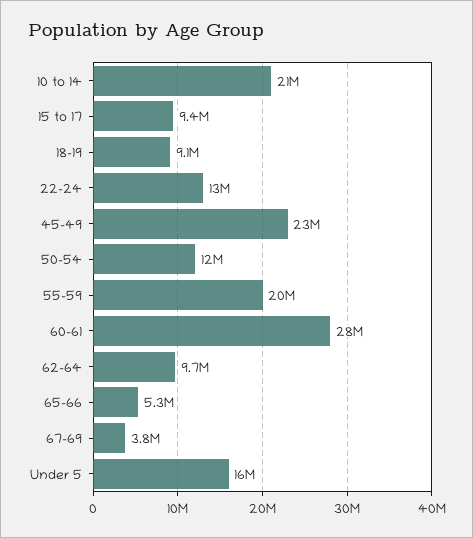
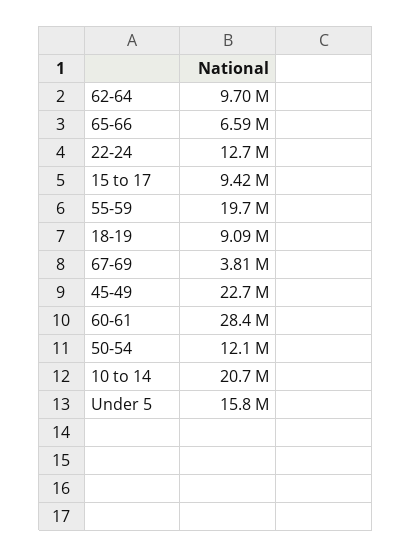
  {
    "10 to 14": 20700000,
    "15 to 17": 9420000,
    "18-19": 9090000,
    "22-24": 12700000,
    "45-49": 22700000,
    "50-54": 12100000,
    "55-59": 19700000,
    "60-61": 28400000,
    "62-64": 9700000,
-   "65-66": 5300000,
+   "65-66": 6590000,
    "67-69": 3810000,
    "Under 5": 15800000
  }

